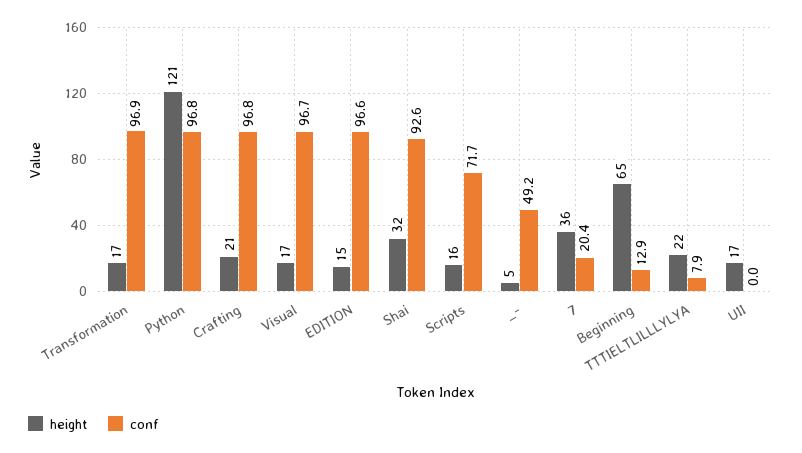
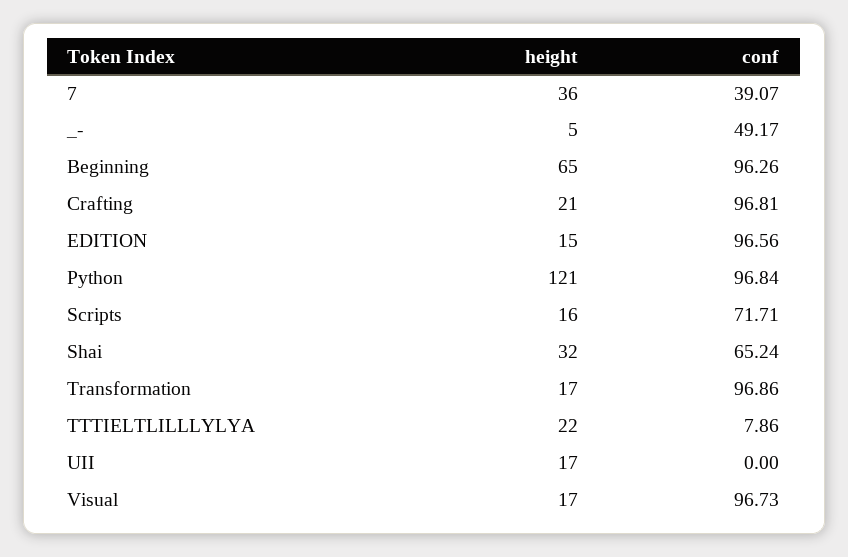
  {
    "height": {
      "Transformation": 17,
      "Python": 121,
      "Crafting": 21,
      "Visual": 17,
      "EDITION": 15,
      "Shai": 32,
      "Scripts": 16,
      "_-": 5,
      "7": 36,
      "Beginning": 65,
      "TTTIELTLILLLYLYA": 22,
      "UII": 17
    },
    "conf": {
      "Transformation": 96.86,
      "Python": 96.84,
      "Crafting": 96.81,
      "Visual": 96.73,
      "EDITION": 96.56,
-     "Shai": 92.6,
+     "Shai": 65.24,
      "Scripts": 71.71,
      "_-": 49.17,
-     "7": 20.4,
+     "7": 39.07,
-     "Beginning": 12.9,
+     "Beginning": 96.26,
      "TTTIELTLILLLYLYA": 7.86,
      "UII": 0
    }
  }

